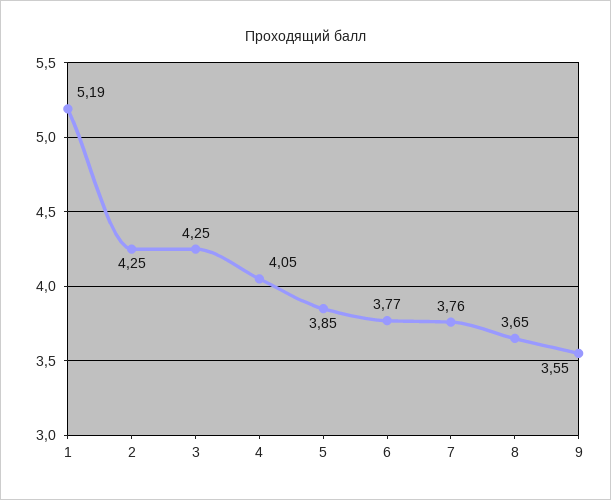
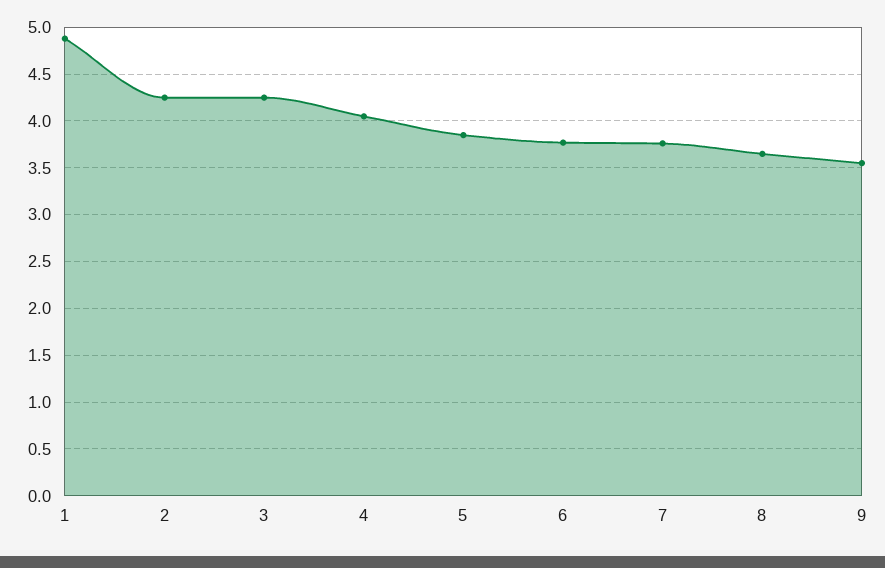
  {
-   "1": 5.19,
+   "1": 4.9,
    "2": 4.25,
    "3": 4.25,
    "4": 4.05,
    "5": 3.85,
    "6": 3.77,
    "7": 3.76,
    "8": 3.65,
    "9": 3.55
  }

